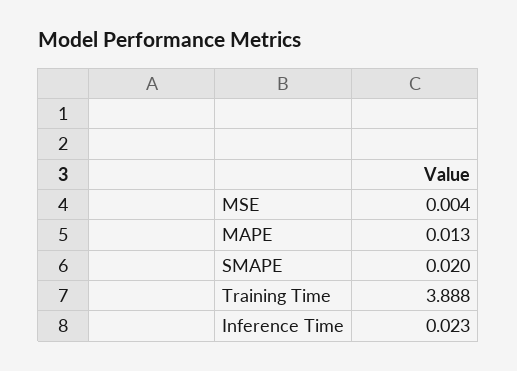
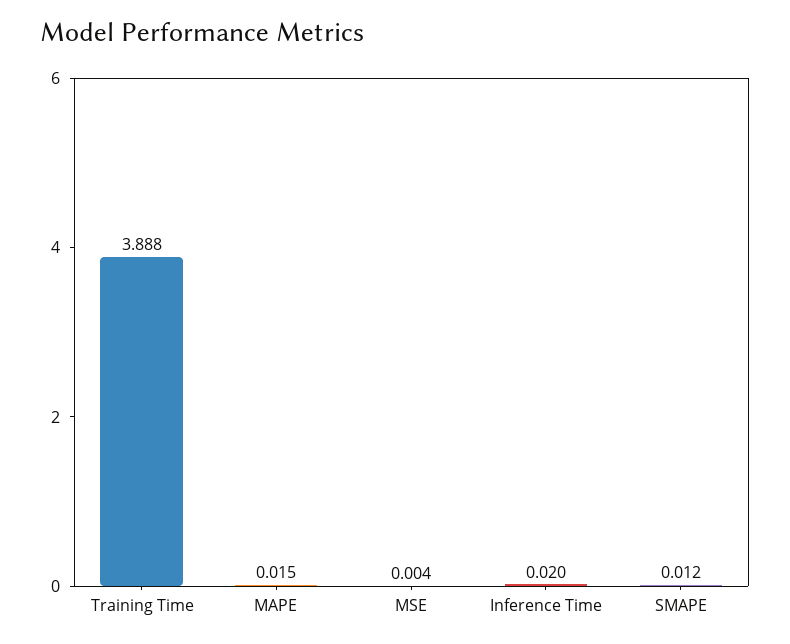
  {
    "MSE": 0.004,
-   "MAPE": 0.013,
+   "MAPE": 0.015,
-   "SMAPE": 0.02,
+   "SMAPE": 0.012,
    "Training Time": 3.888,
-   "Inference Time": 0.023
+   "Inference Time": 0.02
  }

